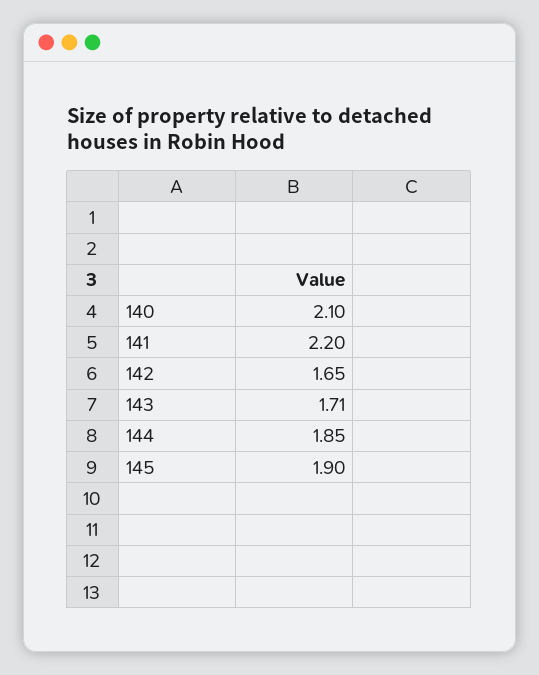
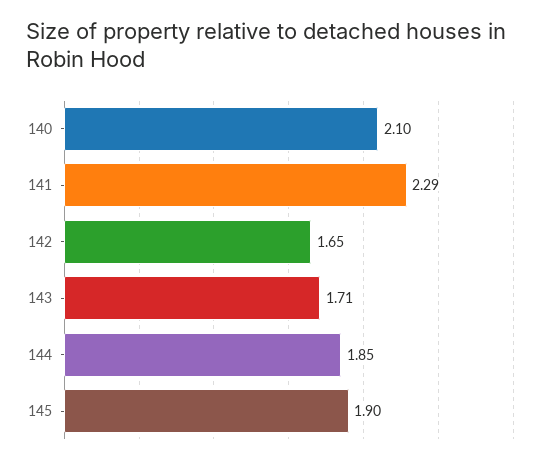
  {
    "140": 2.1,
-   "141": 2.2,
+   "141": 2.29,
    "142": 1.65,
    "143": 1.71,
    "144": 1.85,
    "145": 1.9
  }

